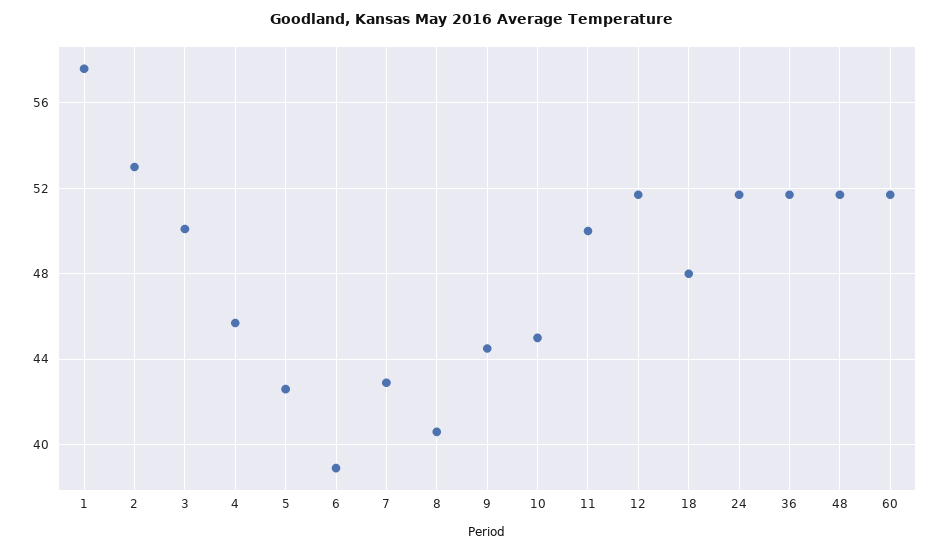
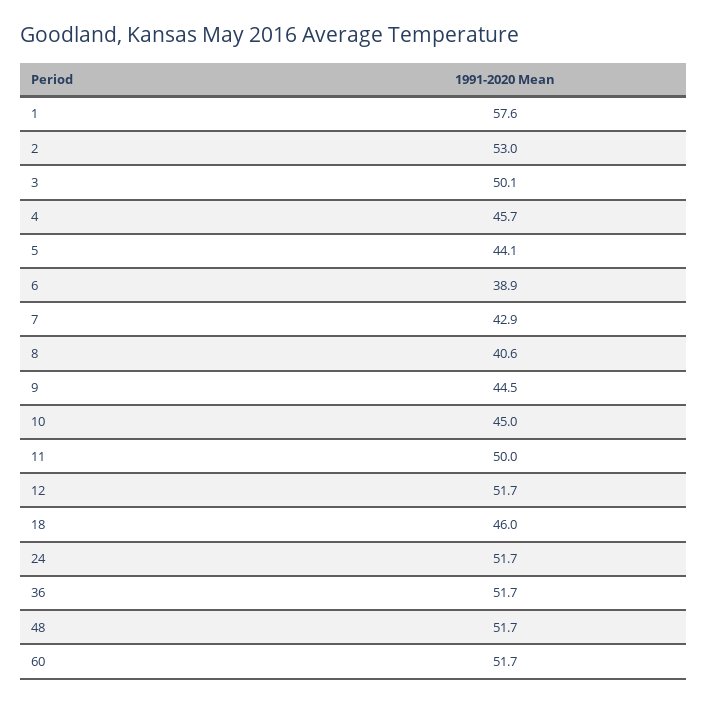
  {
    "1": 57.6,
    "2": 53,
    "3": 50.1,
    "4": 45.7,
-   "5": 42.5,
+   "5": 44.1,
    "6": 38.9,
    "7": 42.9,
    "8": 40.6,
    "9": 44.5,
    "10": 45,
    "11": 50,
    "12": 51.7,
-   "18": 48,
+   "18": 46,
    "24": 51.7,
    "36": 51.7,
    "48": 51.7,
    "60": 51.7
  }

